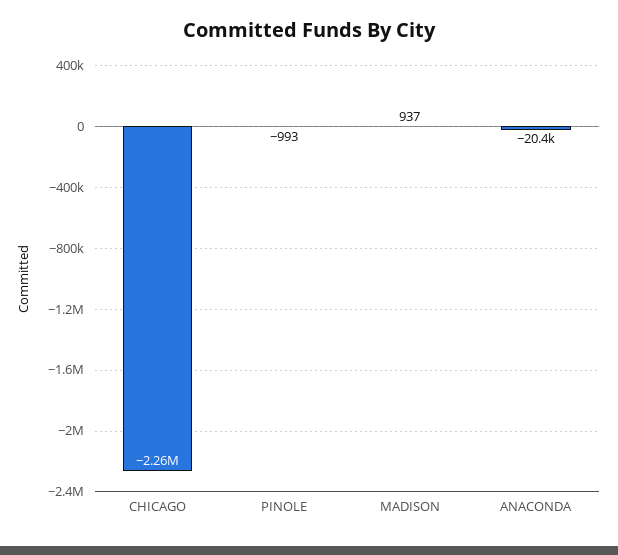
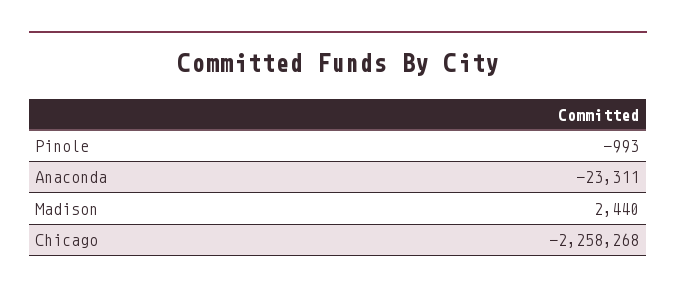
  {
    "CHICAGO": -2258268,
    "PINOLE": -993,
-   "MADISON": 937,
+   "MADISON": 2440,
-   "ANACONDA": -20400
+   "ANACONDA": -23311
  }

